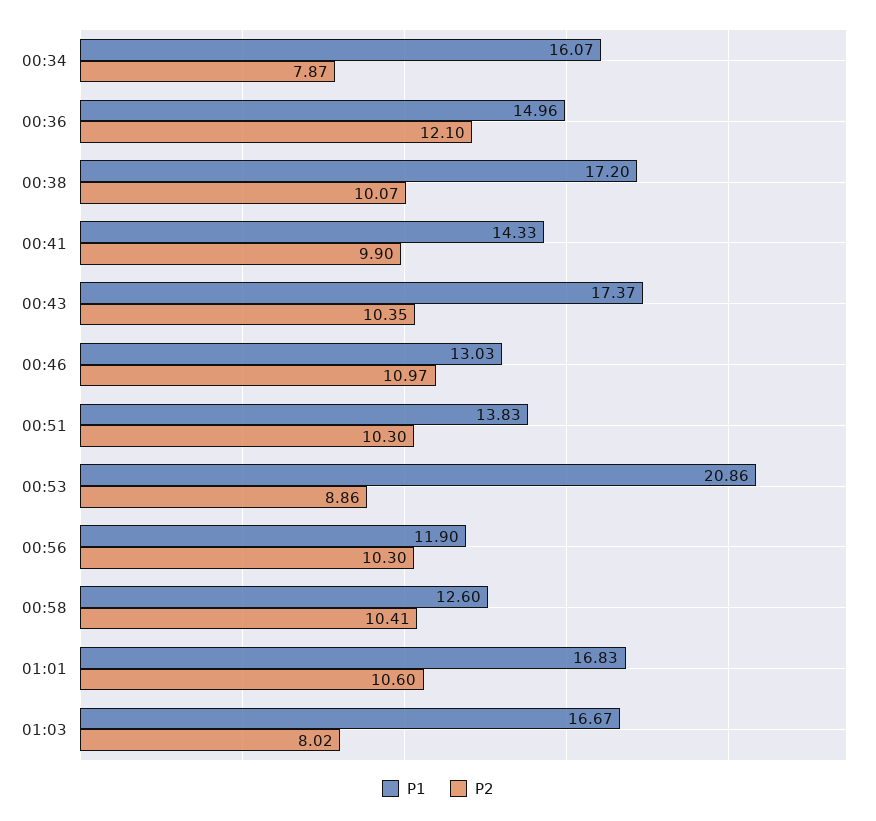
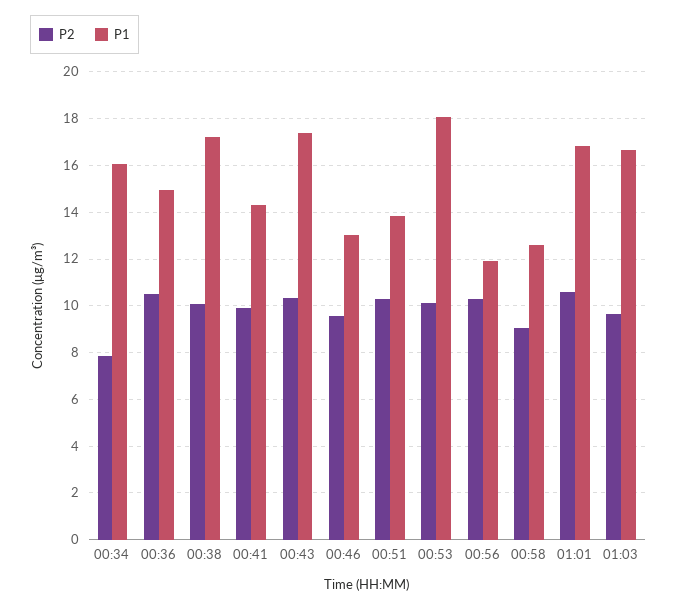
  {
    "P1": {
      "00:34": 16.07,
      "00:36": 14.96,
      "00:38": 17.2,
      "00:41": 14.33,
      "00:43": 17.37,
      "00:46": 13.03,
      "00:51": 13.83,
-     "00:53": 20.86,
+     "00:53": 18,
      "00:56": 11.9,
      "00:58": 12.6,
      "01:01": 16.83,
      "01:03": 16.67
    },
    "P2": {
      "00:34": 7.87,
-     "00:36": 12.1,
+     "00:36": 10.5,
      "00:38": 10.07,
      "00:41": 9.9,
      "00:43": 10.35,
-     "00:46": 10.97,
+     "00:46": 9.5,
      "00:51": 10.3,
-     "00:53": 8.86,
+     "00:53": 10,
      "00:56": 10.3,
-     "00:58": 10.41,
+     "00:58": 9,
      "01:01": 10.6,
-     "01:03": 8.02
+     "01:03": 9.5
    }
  }

